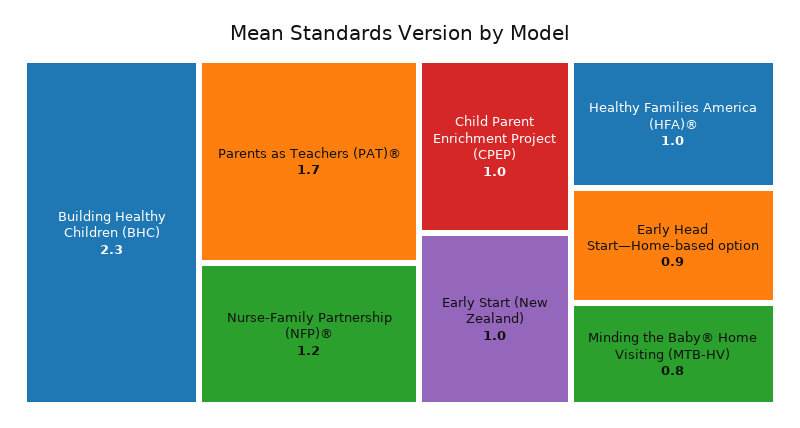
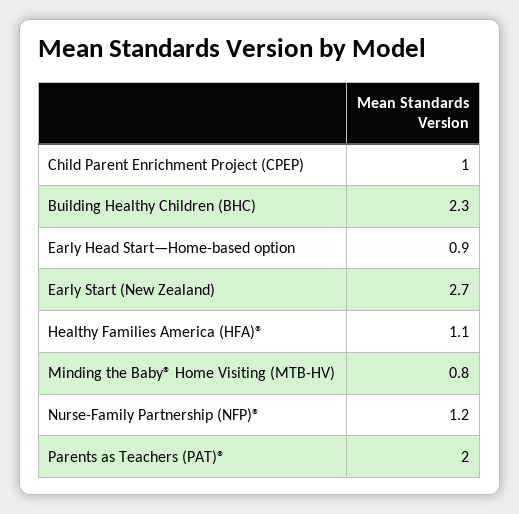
  {
    "Building Healthy Children (BHC)": 2.3,
-   "Parents as Teachers (PAT)®": 1.7,
+   "Parents as Teachers (PAT)®": 2,
    "Nurse-Family Partnership (NFP)®": 1.2,
    "Child Parent Enrichment Project (CPEP)": 1,
-   "Early Start (New Zealand)": 1,
+   "Early Start (New Zealand)": 2.7,
-   "Healthy Families America (HFA)®": 1,
+   "Healthy Families America (HFA)®": 1.1,
    "Early Head Start—Home-based option": 0.9,
    "Minding the Baby® Home Visiting (MTB-HV)": 0.8
  }

